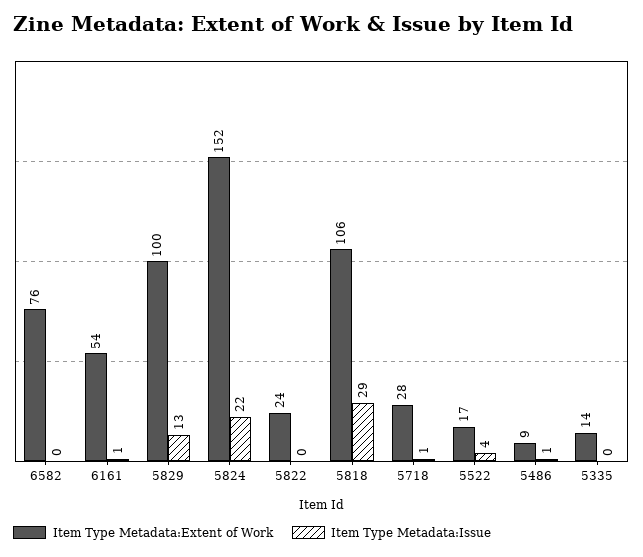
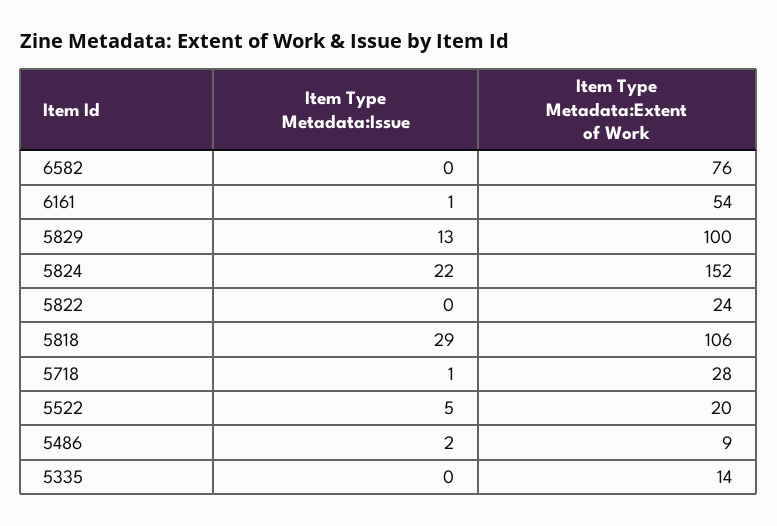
  {
    "Item Type Metadata:Extent of Work": {
      "6582": 76,
      "6161": 54,
      "5829": 100,
      "5824": 152,
      "5822": 24,
      "5818": 106,
      "5718": 28,
-     "5522": 17,
+     "5522": 20,
      "5486": 9,
      "5335": 14
    },
    "Item Type Metadata:Issue": {
      "6582": 0,
      "6161": 1,
      "5829": 13,
      "5824": 22,
      "5822": 0,
      "5818": 29,
      "5718": 1,
-     "5522": 4,
+     "5522": 5,
-     "5486": 1,
+     "5486": 2,
      "5335": 0
    }
  }

